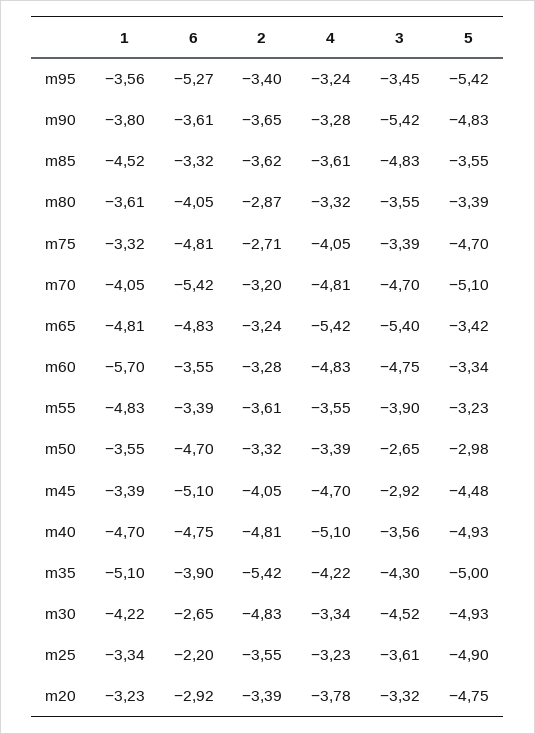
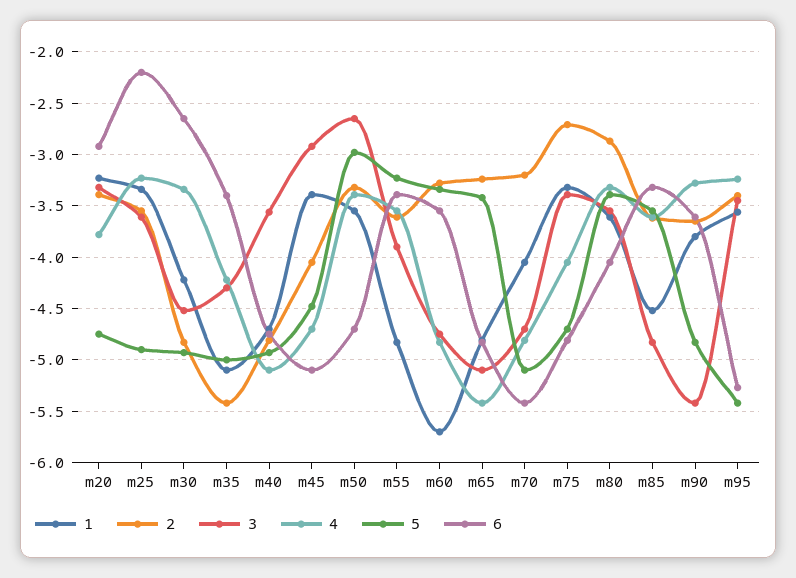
  {
    "1": {
      "m95": -3.56,
      "m90": -3.8,
      "m85": -4.52,
      "m80": -3.61,
      "m75": -3.32,
      "m70": -4.05,
      "m65": -4.81,
      "m60": -5.7,
      "m55": -4.83,
      "m50": -3.55,
      "m45": -3.39,
      "m40": -4.7,
      "m35": -5.1,
      "m30": -4.22,
      "m25": -3.34,
      "m20": -3.23
    },
    "6": {
      "m95": -5.27,
      "m90": -3.61,
      "m85": -3.32,
      "m80": -4.05,
      "m75": -4.81,
      "m70": -5.42,
      "m65": -4.83,
      "m60": -3.55,
      "m55": -3.39,
      "m50": -4.7,
      "m45": -5.1,
      "m40": -4.75,
-     "m35": -3.9,
+     "m35": -3.4,
      "m30": -2.65,
      "m25": -2.2,
      "m20": -2.92
    },
    "2": {
      "m95": -3.4,
      "m90": -3.65,
      "m85": -3.62,
      "m80": -2.87,
      "m75": -2.71,
      "m70": -3.2,
      "m65": -3.24,
      "m60": -3.28,
      "m55": -3.61,
      "m50": -3.32,
      "m45": -4.05,
      "m40": -4.81,
      "m35": -5.42,
      "m30": -4.83,
      "m25": -3.55,
      "m20": -3.39
    },
    "4": {
      "m95": -3.24,
      "m90": -3.28,
      "m85": -3.61,
      "m80": -3.32,
      "m75": -4.05,
      "m70": -4.81,
      "m65": -5.42,
      "m60": -4.83,
      "m55": -3.55,
      "m50": -3.39,
      "m45": -4.7,
      "m40": -5.1,
      "m35": -4.22,
      "m30": -3.34,
      "m25": -3.23,
      "m20": -3.78
    },
    "3": {
      "m95": -3.45,
      "m90": -5.42,
      "m85": -4.83,
      "m80": -3.55,
      "m75": -3.39,
      "m70": -4.7,
-     "m65": -5.4,
+     "m65": -5.1,
      "m60": -4.75,
      "m55": -3.9,
      "m50": -2.65,
      "m45": -2.92,
      "m40": -3.56,
      "m35": -4.3,
      "m30": -4.52,
      "m25": -3.61,
      "m20": -3.32
    },
    "5": {
      "m95": -5.42,
      "m90": -4.83,
      "m85": -3.55,
      "m80": -3.39,
      "m75": -4.7,
      "m70": -5.1,
      "m65": -3.42,
      "m60": -3.34,
      "m55": -3.23,
      "m50": -2.98,
      "m45": -4.48,
      "m40": -4.93,
      "m35": -5,
      "m30": -4.93,
      "m25": -4.9,
      "m20": -4.75
    }
  }

